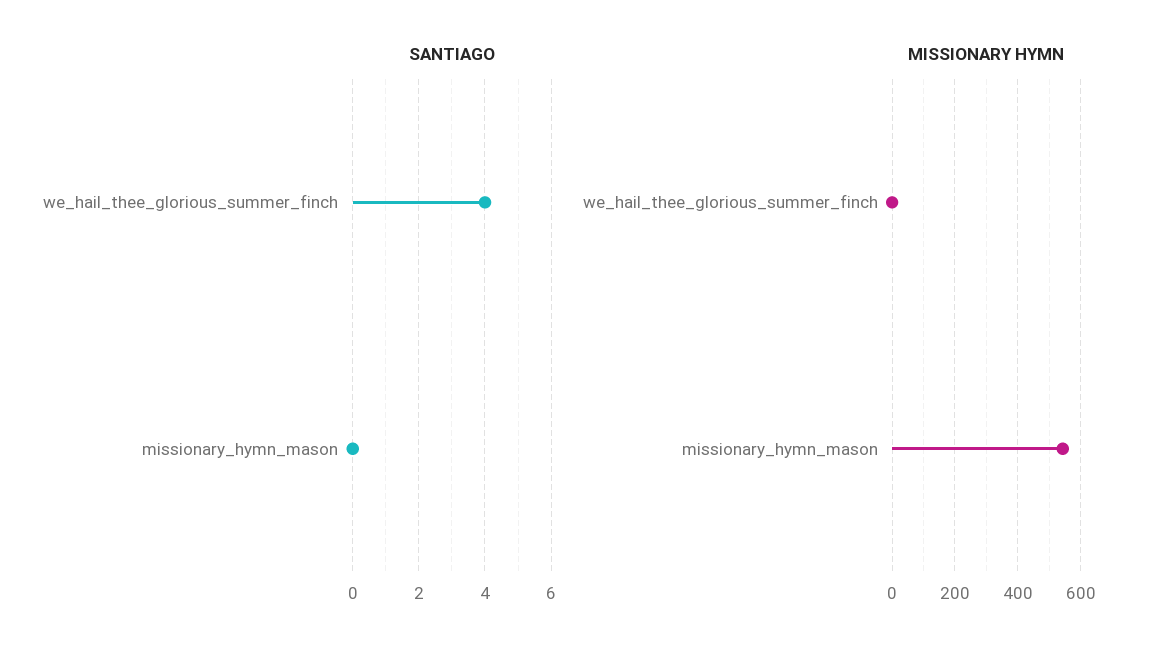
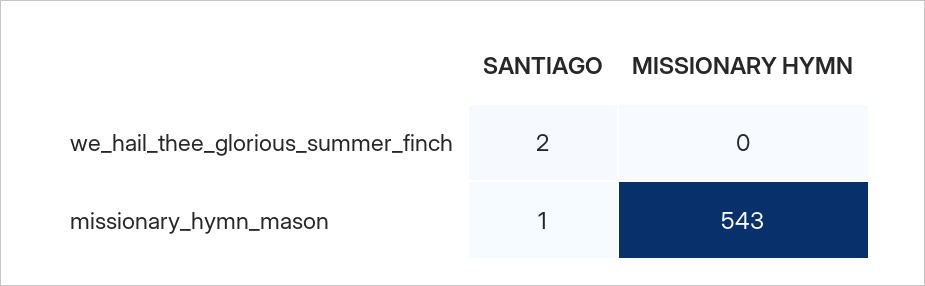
  {
    "SANTIAGO": {
-     "we_hail_thee_glorious_summer_finch": 4,
+     "we_hail_thee_glorious_summer_finch": 2,
-     "missionary_hymn_mason": 0
+     "missionary_hymn_mason": 1
    },
    "MISSIONARY HYMN": {
      "we_hail_thee_glorious_summer_finch": 0,
      "missionary_hymn_mason": 543
    }
  }

